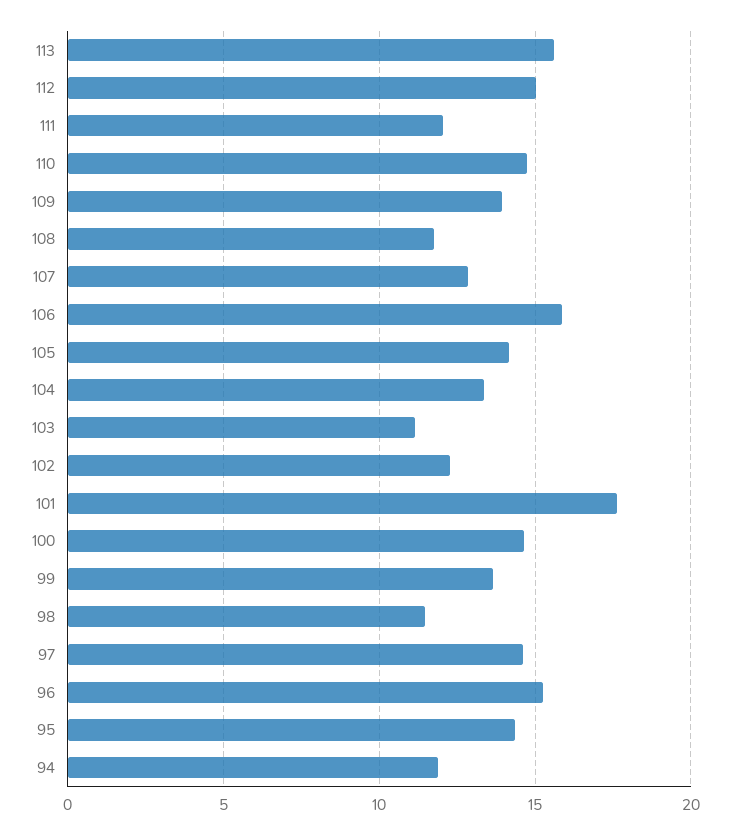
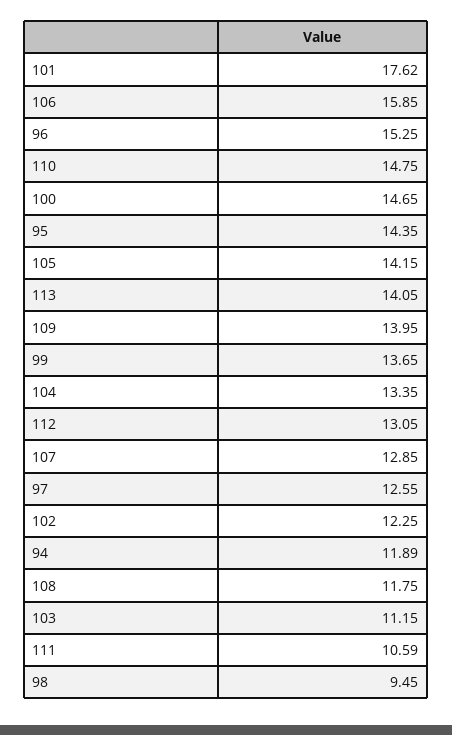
  {
-   "113": 15.5,
+   "113": 14.05,
-   "112": 15,
+   "112": 13.05,
-   "111": 12,
+   "111": 10.59,
    "110": 14.75,
    "109": 13.95,
    "108": 11.75,
    "107": 12.85,
    "106": 15.85,
    "105": 14.15,
    "104": 13.35,
    "103": 11.15,
    "102": 12.25,
    "101": 17.62,
    "100": 14.65,
    "99": 13.65,
-   "98": 11.5,
+   "98": 9.45,
-   "97": 14.5,
+   "97": 12.55,
    "96": 15.25,
    "95": 14.35,
    "94": 11.89
  }

